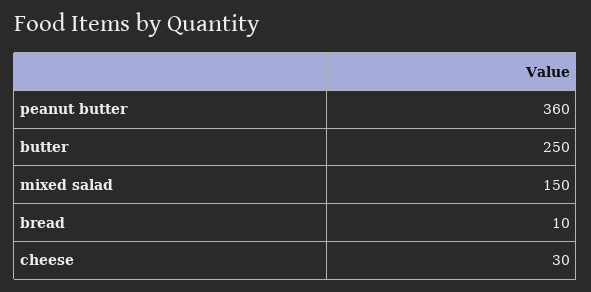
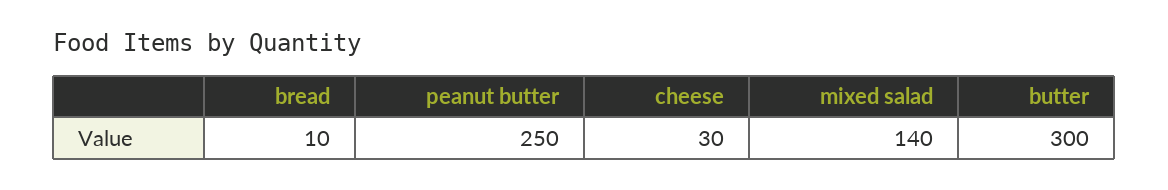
  {
-   "peanut butter": 360,
+   "peanut butter": 250,
-   "butter": 250,
+   "butter": 300,
-   "mixed salad": 150,
+   "mixed salad": 140,
    "bread": 10,
    "cheese": 30
  }

